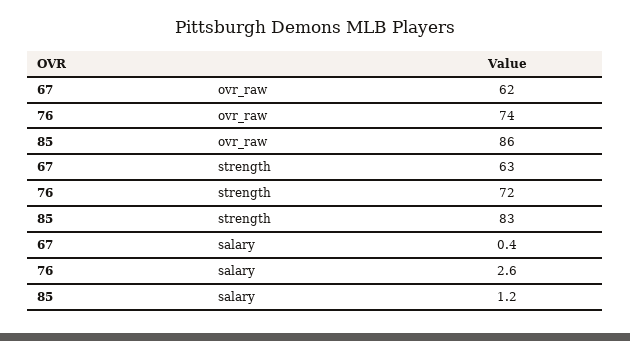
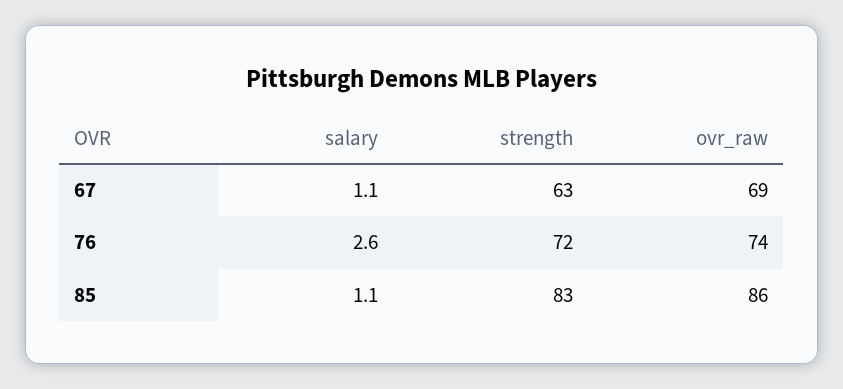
  {
    "67": {
-     "ovr_raw": 62,
+     "ovr_raw": 69,
      "strength": 63,
-     "salary": 0.4
+     "salary": 1.1
    },
    "76": {
      "ovr_raw": 74,
      "strength": 72,
      "salary": 2.6
    },
    "85": {
      "ovr_raw": 86,
      "strength": 83,
-     "salary": 1.2
+     "salary": 1.1
    }
  }

